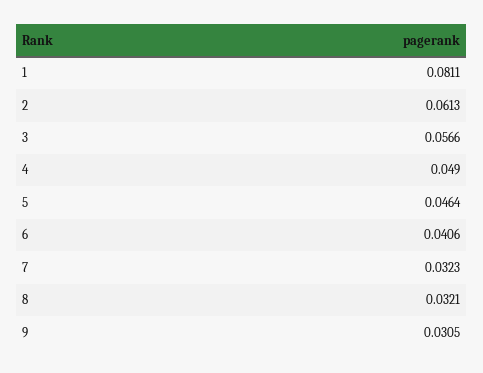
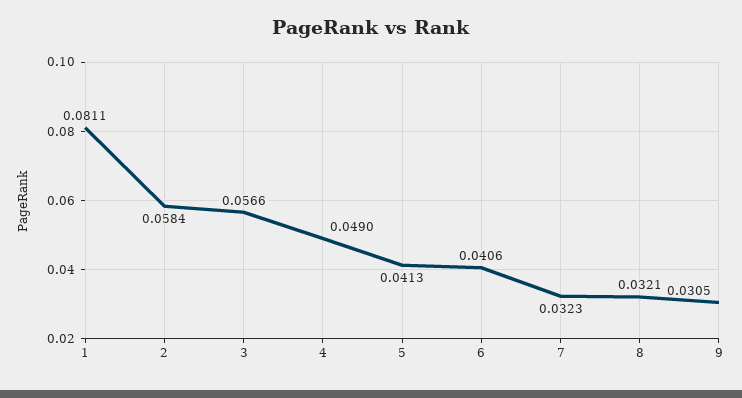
  {
    "1": 0.0811,
-   "2": 0.0613,
+   "2": 0.0584,
    "3": 0.0566,
    "4": 0.049,
-   "5": 0.0464,
+   "5": 0.0413,
    "6": 0.0406,
    "7": 0.0323,
    "8": 0.0321,
    "9": 0.0305
  }

